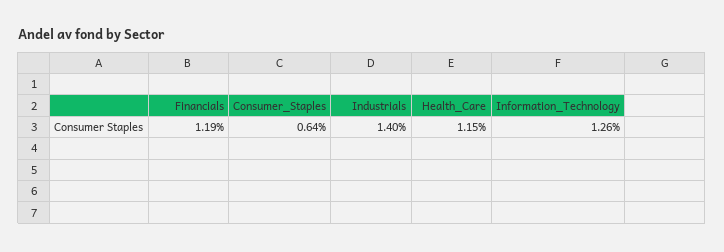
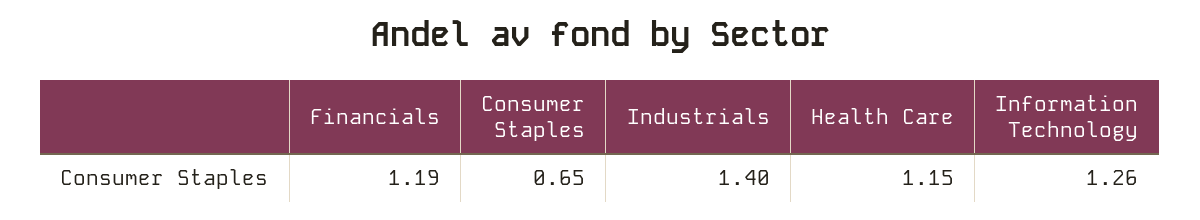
  {
    "Financials": 1.19,
-   "Consumer_Staples": 0.64,
+   "Consumer_Staples": 0.65,
    "Industrials": 1.4,
    "Health_Care": 1.15,
    "Information_Technology": 1.26
  }

